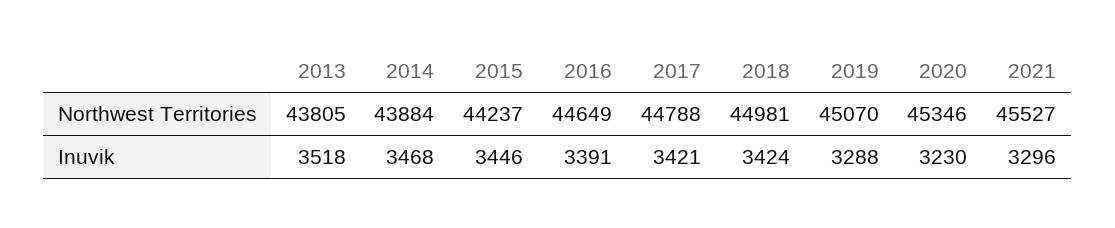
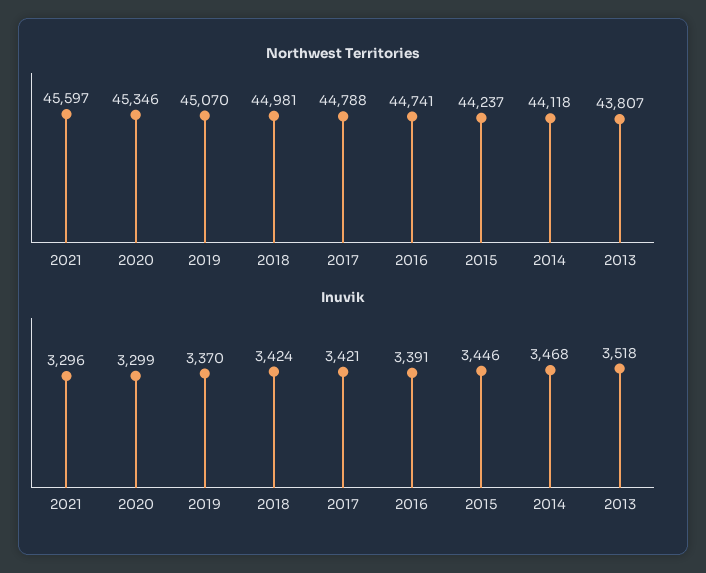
  {
    "Northwest Territories": {
-     "2013": 43805,
+     "2013": 43807,
-     "2014": 43884,
+     "2014": 44118,
      "2015": 44237,
-     "2016": 44649,
+     "2016": 44741,
      "2017": 44788,
      "2018": 44981,
      "2019": 45070,
      "2020": 45346,
-     "2021": 45527
+     "2021": 45597
    },
    "Inuvik": {
      "2013": 3518,
      "2014": 3468,
      "2015": 3446,
      "2016": 3391,
      "2017": 3421,
      "2018": 3424,
-     "2019": 3288,
+     "2019": 3370,
-     "2020": 3230,
+     "2020": 3299,
      "2021": 3296
    }
  }

